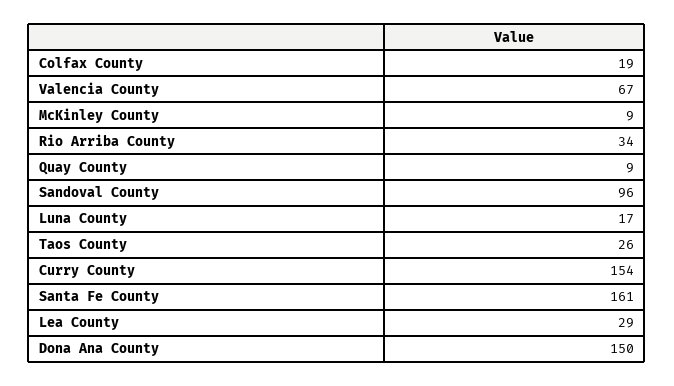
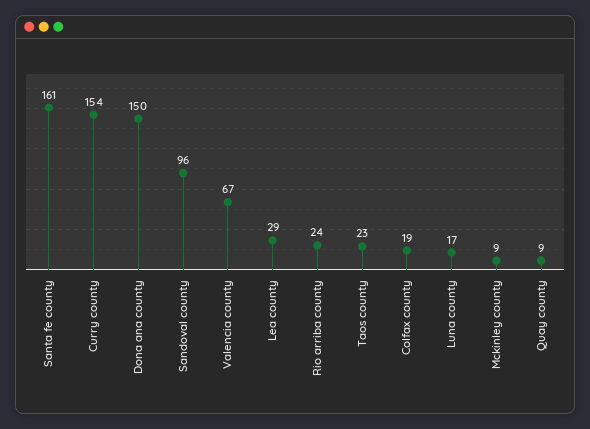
  {
    "Colfax County": 19,
    "Valencia County": 67,
    "McKinley County": 9,
-   "Rio Arriba County": 34,
+   "Rio Arriba County": 24,
    "Quay County": 9,
    "Sandoval County": 96,
    "Luna County": 17,
-   "Taos County": 26,
+   "Taos County": 23,
    "Curry County": 154,
    "Santa Fe County": 161,
    "Lea County": 29,
    "Dona Ana County": 150
  }

